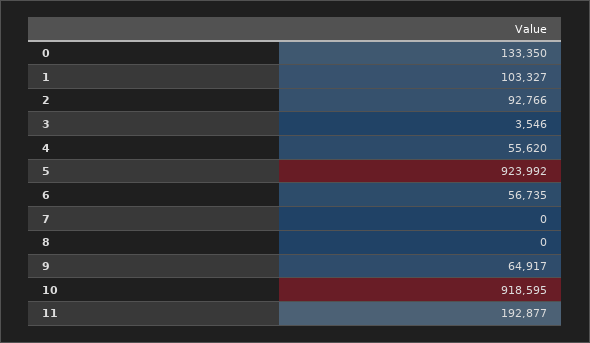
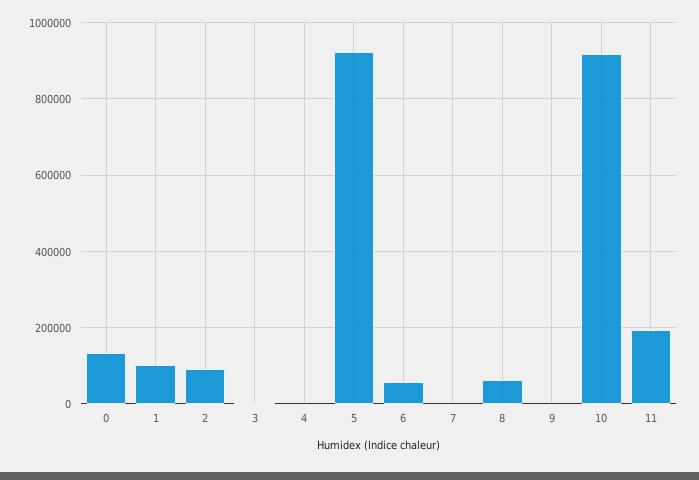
  {
    "0": 133350,
    "1": 103327,
    "2": 92766,
    "3": 3546,
-   "4": 55620,
+   "4": 0,
    "5": 923992,
    "6": 56735,
    "7": 0,
-   "8": 0,
+   "8": 60000,
-   "9": 64917,
+   "9": 0,
    "10": 918595,
    "11": 192877
  }

